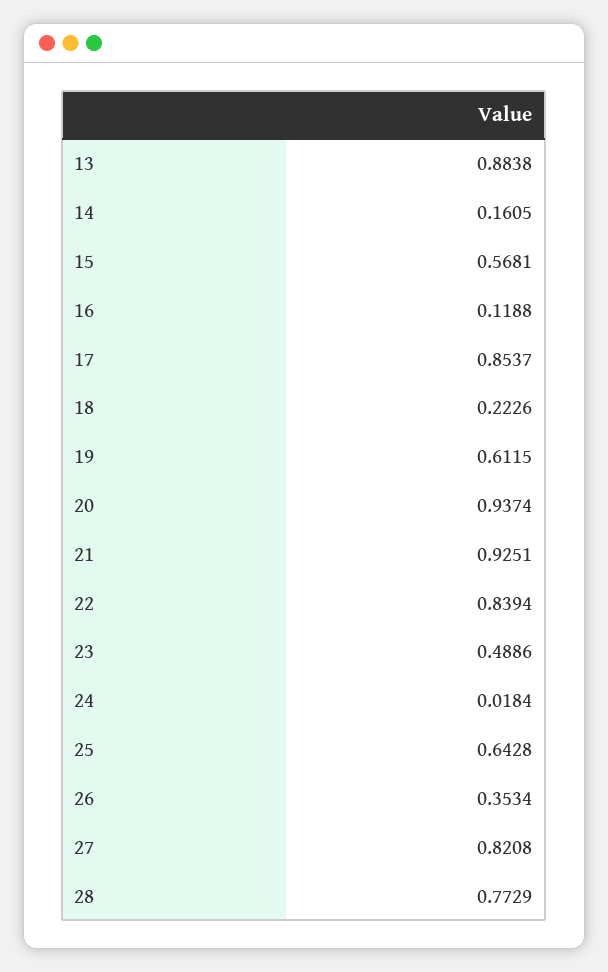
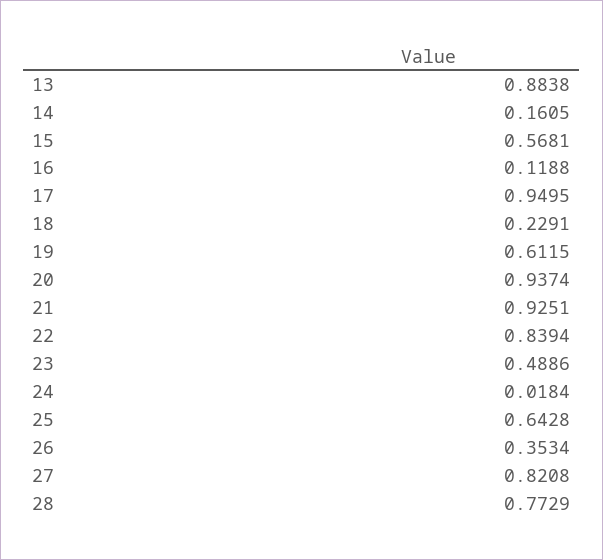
  {
    "13": 0.8838,
    "14": 0.1605,
    "15": 0.5681,
    "16": 0.1188,
-   "17": 0.8537,
+   "17": 0.9495,
-   "18": 0.2226,
+   "18": 0.2291,
    "19": 0.6115,
    "20": 0.9374,
    "21": 0.9251,
    "22": 0.8394,
    "23": 0.4886,
    "24": 0.0184,
    "25": 0.6428,
    "26": 0.3534,
    "27": 0.8208,
    "28": 0.7729
  }

